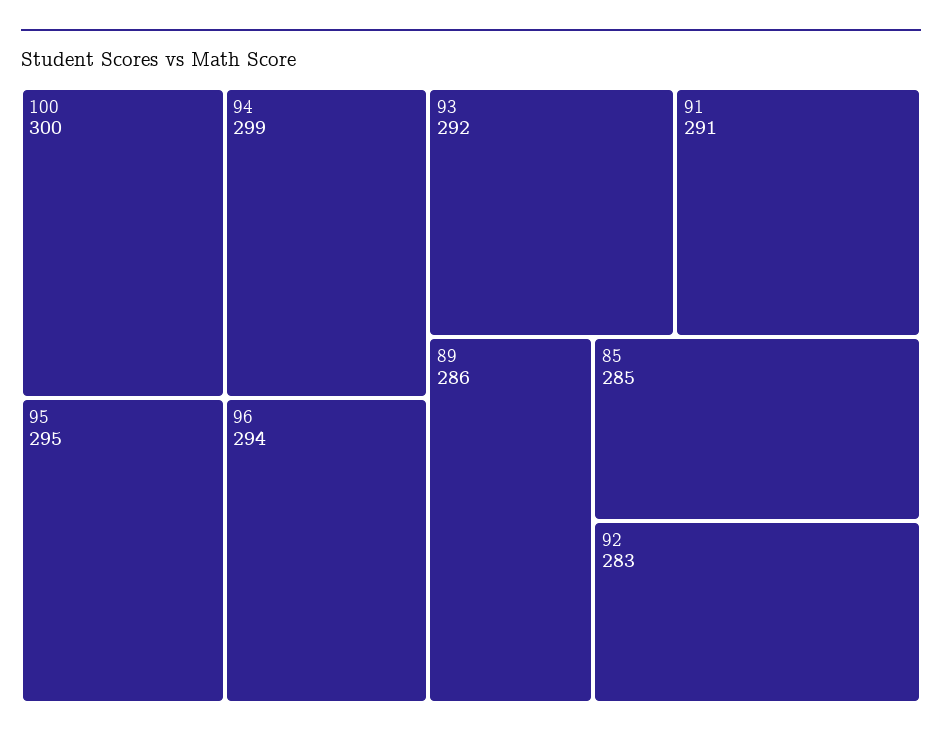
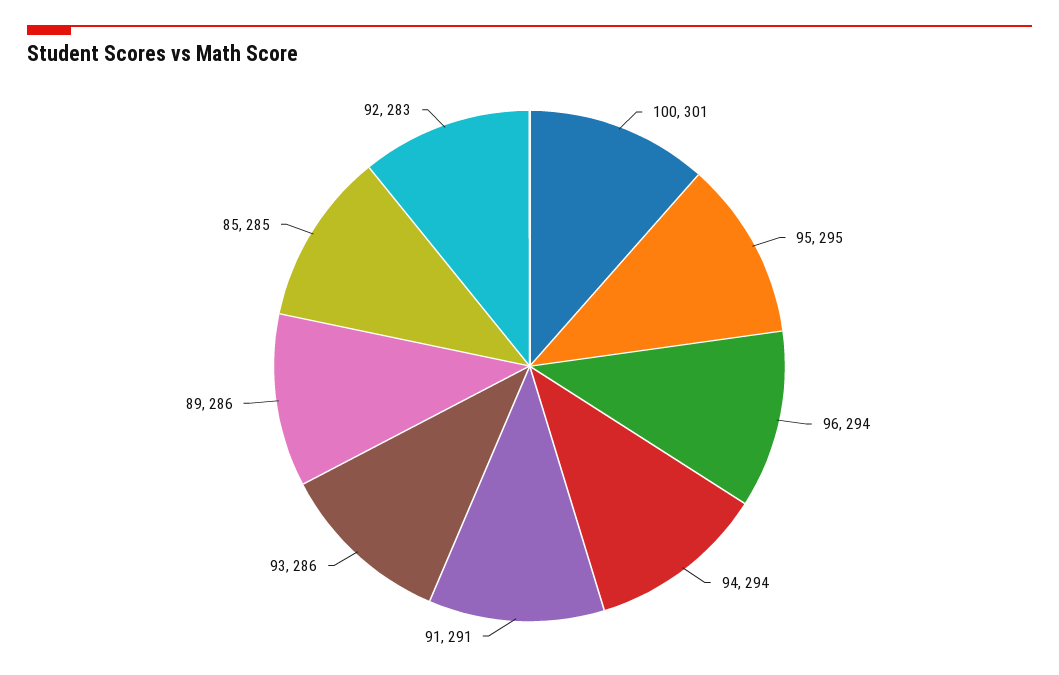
  {
-   "100": 300,
+   "100": 301,
-   "94": 299,
+   "94": 294,
    "95": 295,
    "96": 294,
-   "93": 292,
+   "93": 286,
    "91": 291,
    "89": 286,
    "85": 285,
    "92": 283
  }

